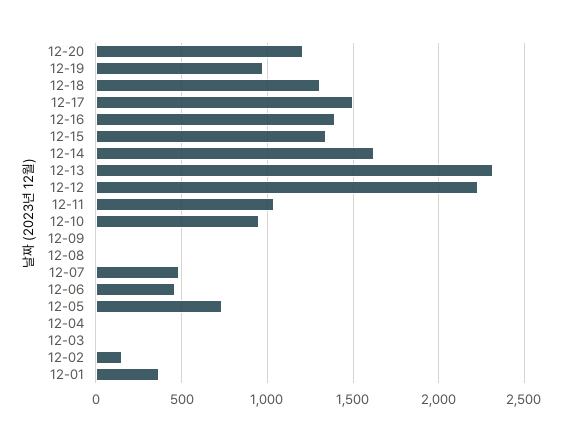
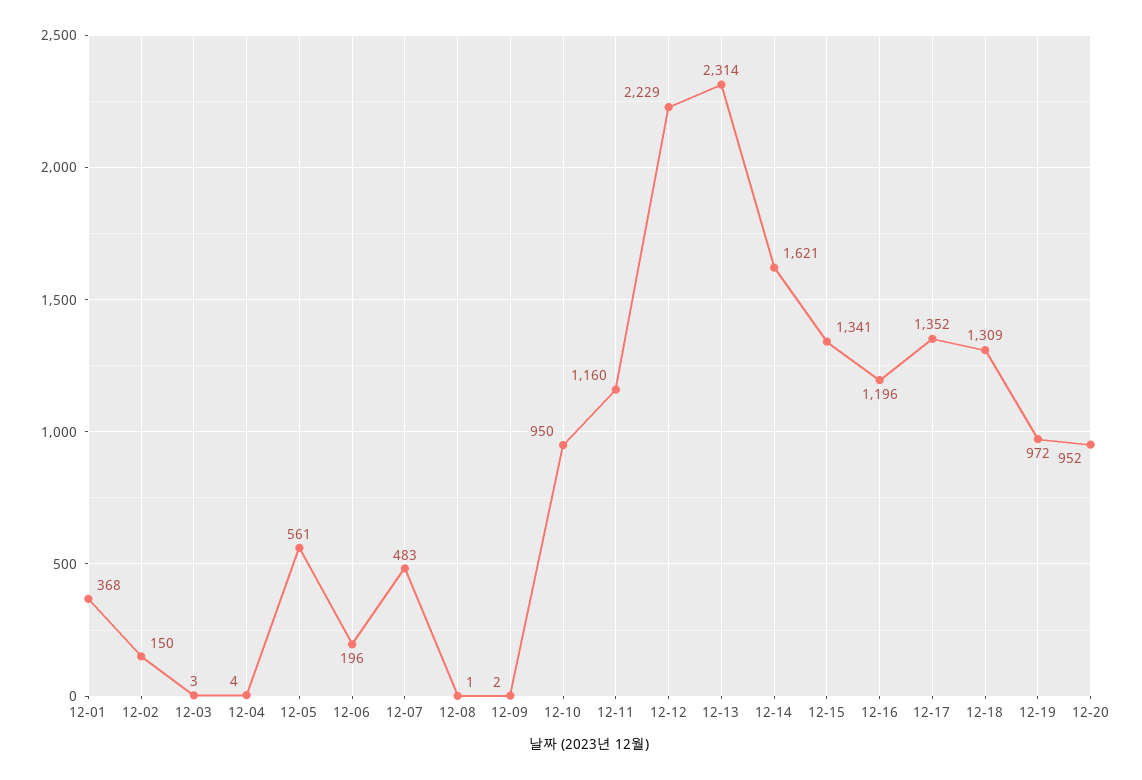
  {
-   "12-20": 1200,
+   "12-20": 952,
    "12-19": 972,
    "12-18": 1309,
-   "12-17": 1500,
+   "12-17": 1352,
-   "12-16": 1400,
+   "12-16": 1196,
    "12-15": 1341,
    "12-14": 1621,
    "12-13": 2314,
    "12-12": 2229,
-   "12-11": 1050,
+   "12-11": 1160,
    "12-10": 950,
    "12-09": 2,
    "12-08": 1,
    "12-07": 483,
-   "12-06": 450,
+   "12-06": 196,
-   "12-05": 750,
+   "12-05": 561,
    "12-04": 4,
    "12-03": 3,
    "12-02": 150,
    "12-01": 368
  }

